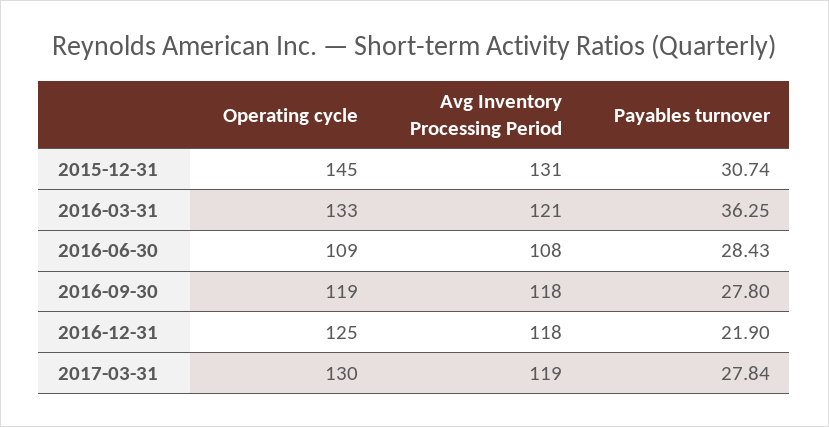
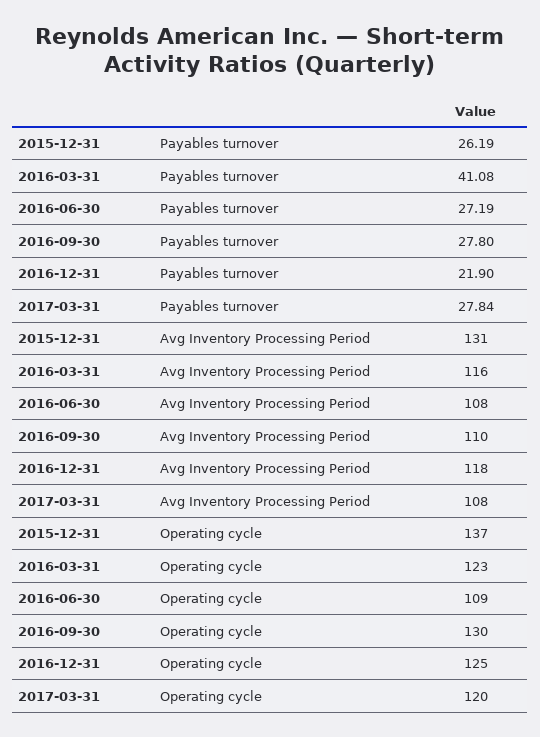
  {
    "Operating cycle": {
-     "2015-12-31": 145,
+     "2015-12-31": 137,
-     "2016-03-31": 133,
+     "2016-03-31": 123,
      "2016-06-30": 109,
-     "2016-09-30": 119,
+     "2016-09-30": 130,
      "2016-12-31": 125,
-     "2017-03-31": 130
+     "2017-03-31": 120
    },
    "Avg Inventory Processing Period": {
      "2015-12-31": 131,
-     "2016-03-31": 121,
+     "2016-03-31": 116,
      "2016-06-30": 108,
-     "2016-09-30": 118,
+     "2016-09-30": 110,
      "2016-12-31": 118,
-     "2017-03-31": 119
+     "2017-03-31": 108
    },
    "Payables turnover": {
-     "2015-12-31": 30.74,
+     "2015-12-31": 26.19,
-     "2016-03-31": 36.25,
+     "2016-03-31": 41.08,
-     "2016-06-30": 28.43,
+     "2016-06-30": 27.19,
      "2016-09-30": 27.8,
      "2016-12-31": 21.9,
      "2017-03-31": 27.84
    }
  }

